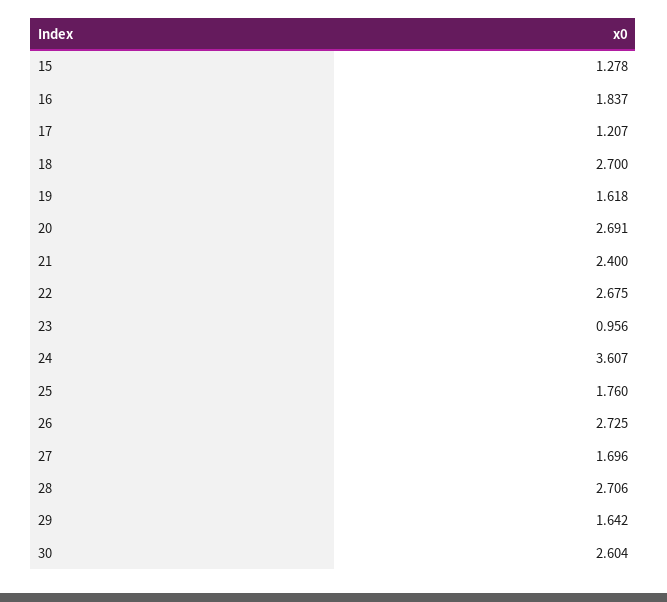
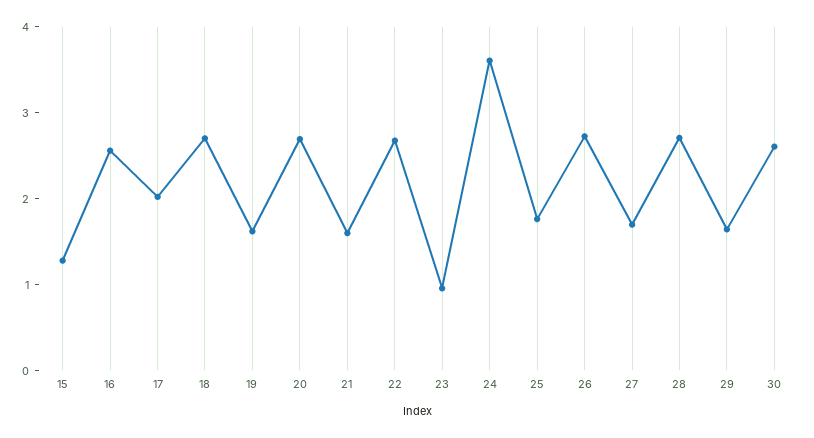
  {
    "15": 1.278,
-   "16": 1.837,
+   "16": 2.6,
-   "17": 1.207,
+   "17": 2,
    "18": 2.7,
    "19": 1.618,
    "20": 2.691,
-   "21": 2.4,
+   "21": 1.6,
    "22": 2.675,
    "23": 0.956,
    "24": 3.607,
    "25": 1.76,
    "26": 2.725,
    "27": 1.696,
    "28": 2.706,
    "29": 1.642,
    "30": 2.604
  }

